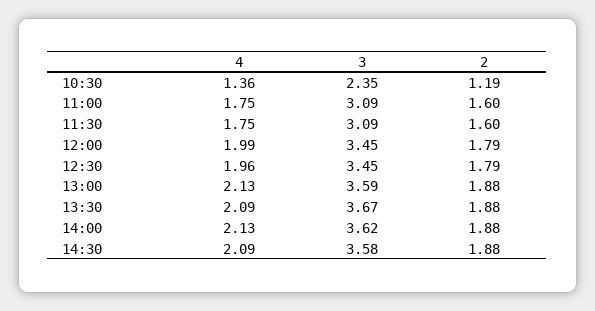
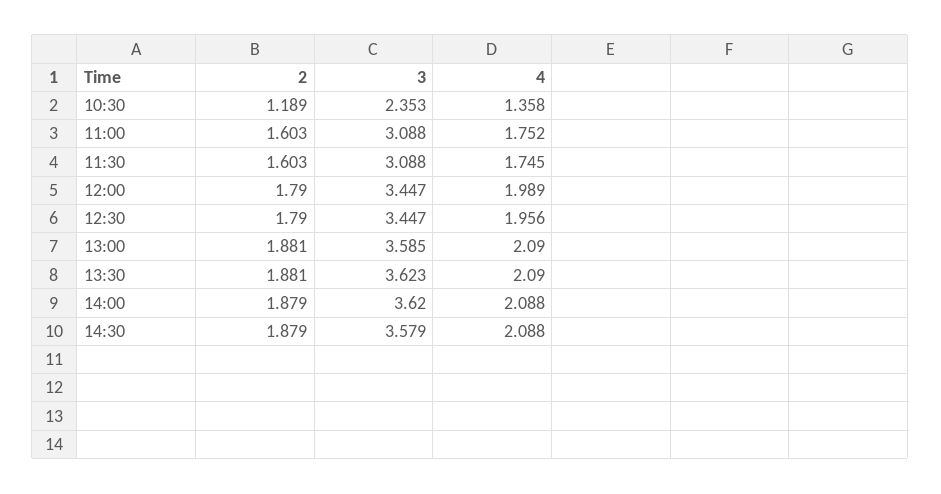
  {
    "4": {
      "10:30": 1.358,
      "11:00": 1.752,
      "11:30": 1.745,
      "12:00": 1.989,
      "12:30": 1.956,
-     "13:00": 2.13,
+     "13:00": 2.09,
      "13:30": 2.09,
-     "14:00": 2.13,
+     "14:00": 2.088,
      "14:30": 2.088
    },
    "3": {
      "10:30": 2.353,
      "11:00": 3.088,
      "11:30": 3.088,
      "12:00": 3.447,
      "12:30": 3.447,
      "13:00": 3.585,
-     "13:30": 3.67,
+     "13:30": 3.623,
      "14:00": 3.62,
      "14:30": 3.579
    },
    "2": {
      "10:30": 1.189,
      "11:00": 1.603,
      "11:30": 1.603,
      "12:00": 1.79,
      "12:30": 1.79,
      "13:00": 1.881,
      "13:30": 1.881,
      "14:00": 1.879,
      "14:30": 1.879
    }
  }

